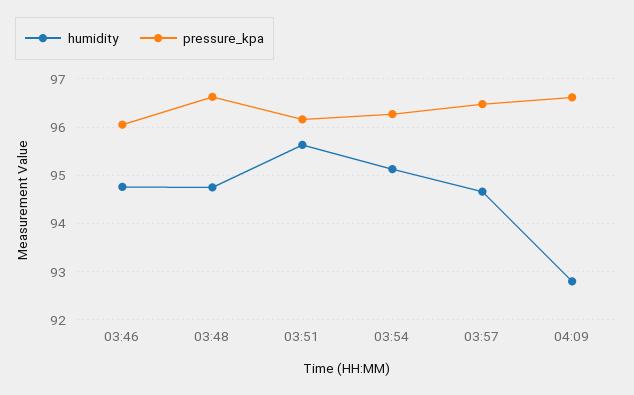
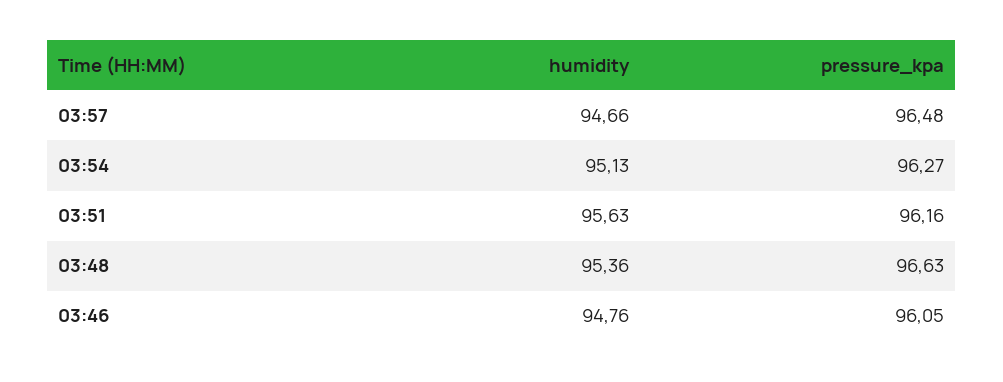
  {
    "humidity": {
      "03:46": 94.76,
-     "03:48": 94.8,
+     "03:48": 95.36,
      "03:51": 95.63,
      "03:54": 95.13,
-     "03:57": 94.66,
+     "03:57": 94.66
-     "04:09": 92.8
    },
    "pressure_kpa": {
      "03:46": 96.05,
      "03:48": 96.63,
      "03:51": 96.16,
      "03:54": 96.27,
-     "03:57": 96.48,
+     "03:57": 96.48
-     "04:09": 96.6
    }
  }

